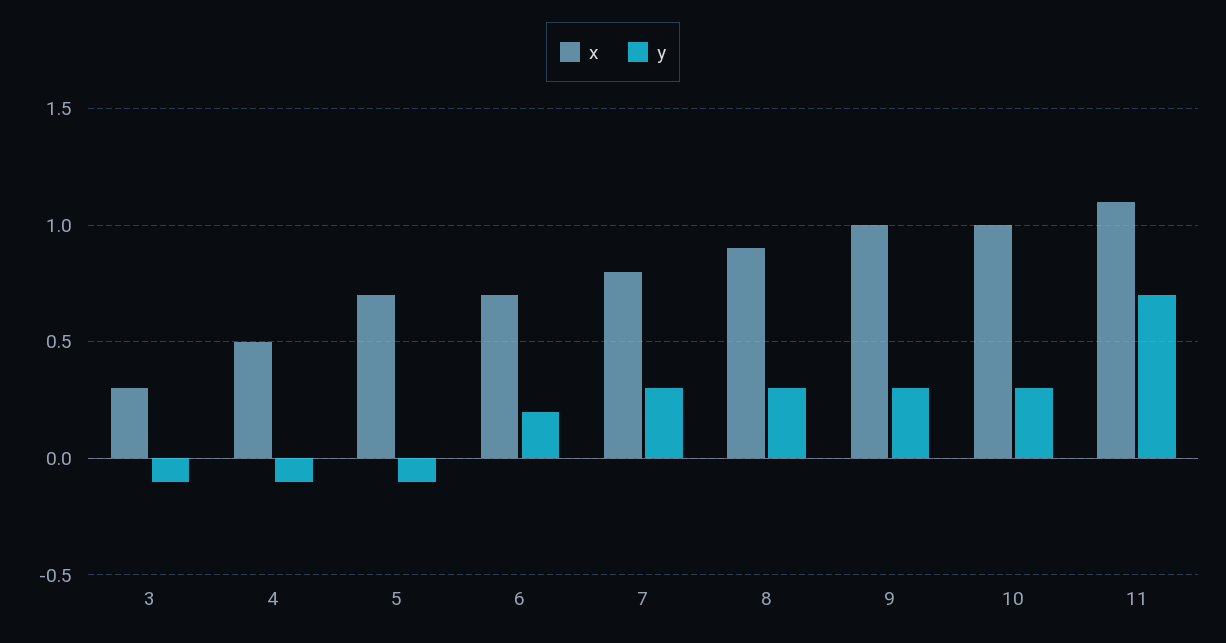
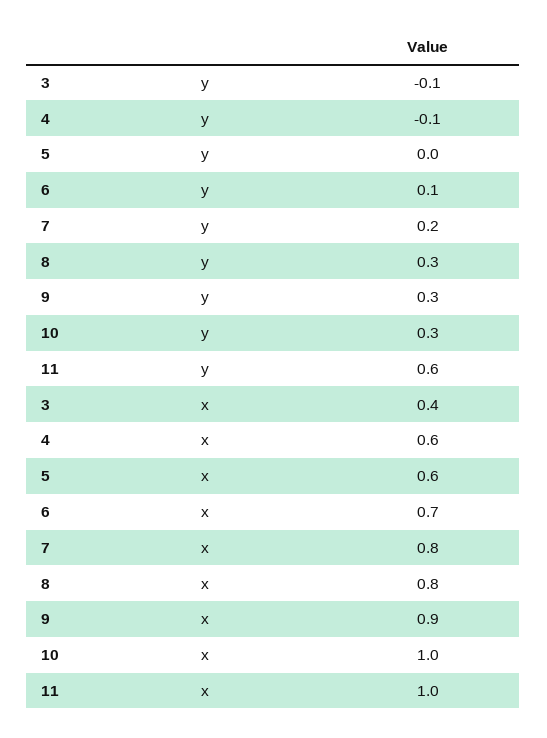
  {
    "x": {
-     "3": 0.3,
+     "3": 0.4,
-     "4": 0.5,
+     "4": 0.6,
-     "5": 0.7,
+     "5": 0.6,
      "6": 0.7,
      "7": 0.8,
-     "8": 0.9,
+     "8": 0.8,
-     "9": 1,
+     "9": 0.9,
      "10": 1,
-     "11": 1.1
+     "11": 1
    },
    "y": {
      "3": -0.1,
      "4": -0.1,
-     "5": -0.1,
+     "5": 0,
-     "6": 0.2,
+     "6": 0.1,
-     "7": 0.3,
+     "7": 0.2,
      "8": 0.3,
      "9": 0.3,
      "10": 0.3,
-     "11": 0.7
+     "11": 0.6
    }
  }

